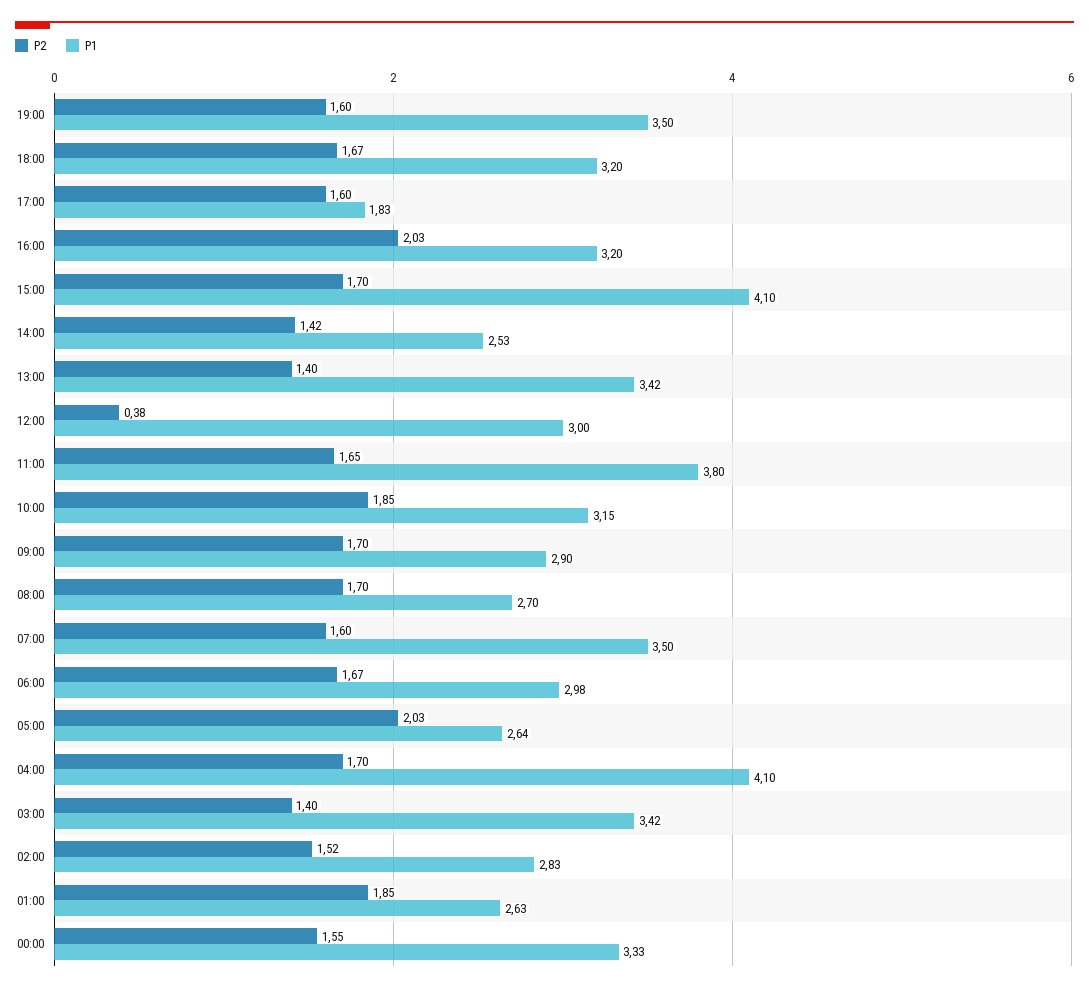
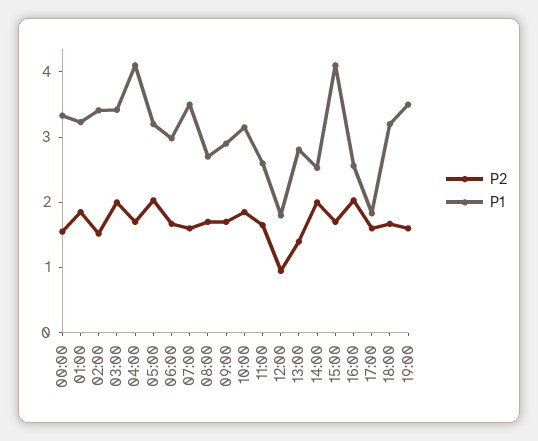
  {
    "P2": {
      "19:00": 1.6,
      "18:00": 1.67,
      "17:00": 1.6,
      "16:00": 2.03,
      "15:00": 1.7,
-     "14:00": 1.42,
+     "14:00": 2,
      "13:00": 1.4,
-     "12:00": 0.38,
+     "12:00": 1,
      "11:00": 1.65,
      "10:00": 1.85,
      "09:00": 1.7,
      "08:00": 1.7,
      "07:00": 1.6,
      "06:00": 1.67,
      "05:00": 2.03,
      "04:00": 1.7,
-     "03:00": 1.4,
+     "03:00": 2,
      "02:00": 1.52,
      "01:00": 1.85,
      "00:00": 1.55
    },
    "P1": {
      "19:00": 3.5,
      "18:00": 3.2,
      "17:00": 1.83,
-     "16:00": 3.2,
+     "16:00": 2.6,
      "15:00": 4.1,
      "14:00": 2.53,
-     "13:00": 3.42,
+     "13:00": 2.8,
-     "12:00": 3,
+     "12:00": 1.8,
-     "11:00": 3.8,
+     "11:00": 2.6,
      "10:00": 3.15,
      "09:00": 2.9,
      "08:00": 2.7,
      "07:00": 3.5,
      "06:00": 2.98,
-     "05:00": 2.64,
+     "05:00": 3.2,
      "04:00": 4.1,
      "03:00": 3.42,
-     "02:00": 2.83,
+     "02:00": 3.4,
-     "01:00": 2.63,
+     "01:00": 3.2,
      "00:00": 3.33
    }
  }

